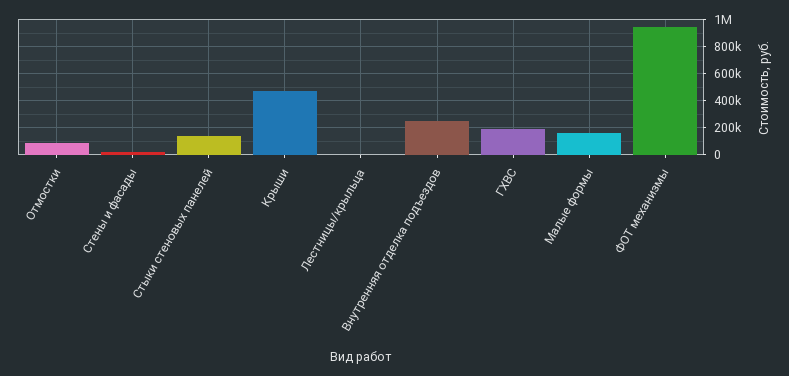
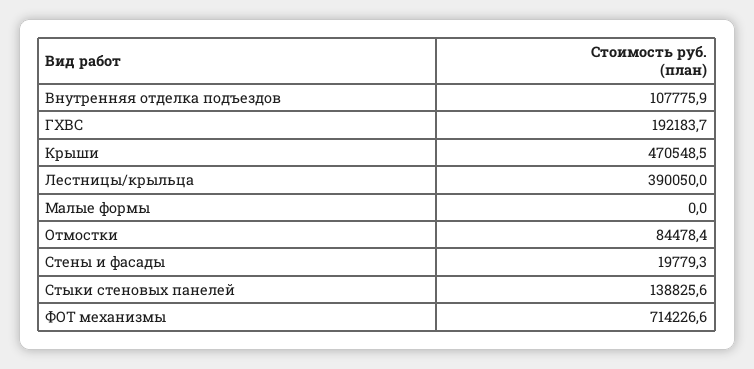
  {
    "Отмостки": 84478.4,
    "Стены и фасады": 19779.3,
    "Стыки стеновых панелей": 138825.6,
    "Крыши": 470548.5,
-   "Лестницы/крыльца": 0,
+   "Лестницы/крыльца": 390050,
-   "Внутренняя отделка подъездов": 250000,
+   "Внутренняя отделка подъездов": 107775.9,
    "ГХВС": 192183.7,
-   "Малые формы": 150000,
+   "Малые формы": 0,
-   "ФОТ механизмы": 950000
+   "ФОТ механизмы": 714226.6
  }

